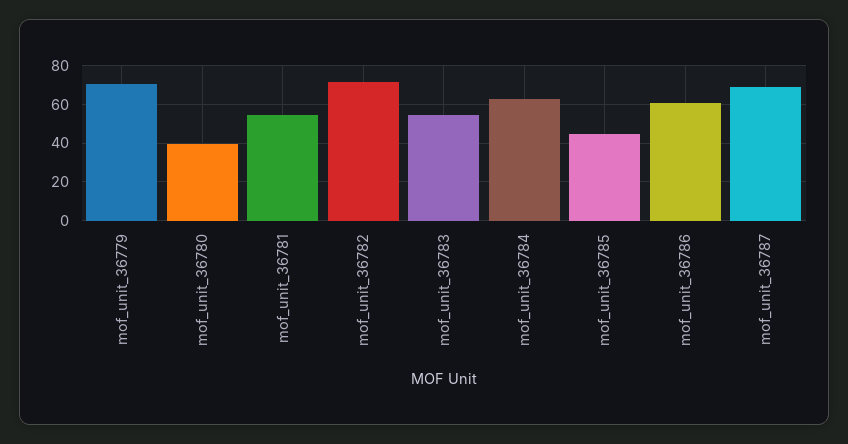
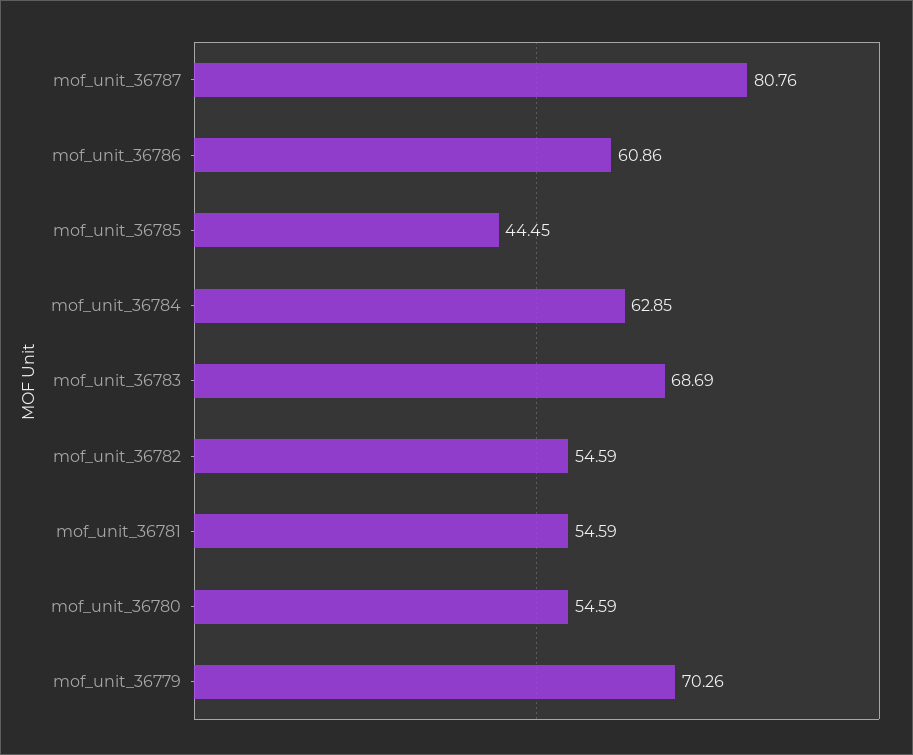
  {
    "mof_unit_36779": 70.26,
-   "mof_unit_36780": 40,
+   "mof_unit_36780": 54.59,
    "mof_unit_36781": 54.59,
-   "mof_unit_36782": 70,
+   "mof_unit_36782": 54.59,
-   "mof_unit_36783": 55,
+   "mof_unit_36783": 68.69,
    "mof_unit_36784": 62.85,
    "mof_unit_36785": 44.45,
    "mof_unit_36786": 60.86,
-   "mof_unit_36787": 70
+   "mof_unit_36787": 80.76
  }

